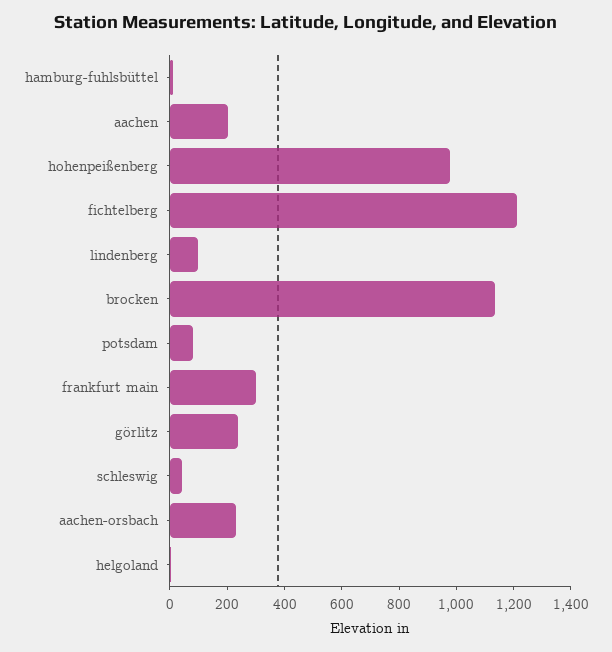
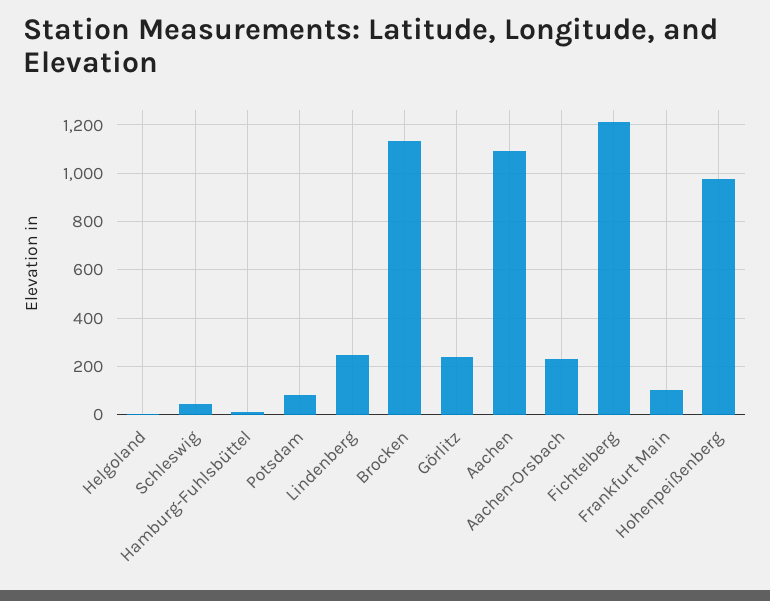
  {
    "hamburg-fuhlsbüttel": 0,
-   "aachen": 200,
+   "aachen": 1100,
    "hohenpeißenberg": 975,
    "fichtelberg": 1225,
-   "lindenberg": 100,
+   "lindenberg": 250,
    "brocken": 1125,
    "potsdam": 75,
-   "frankfurt main": 300,
+   "frankfurt main": 100,
    "görlitz": 250,
    "schleswig": 50,
    "aachen-orsbach": 225,
    "helgoland": 0
  }

